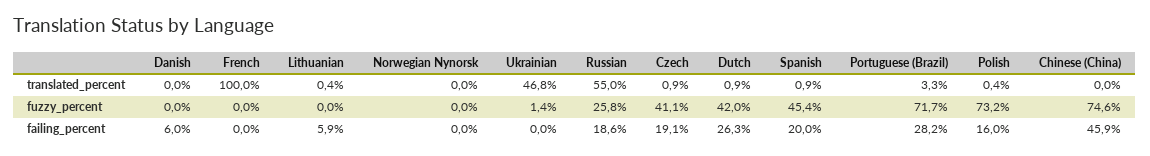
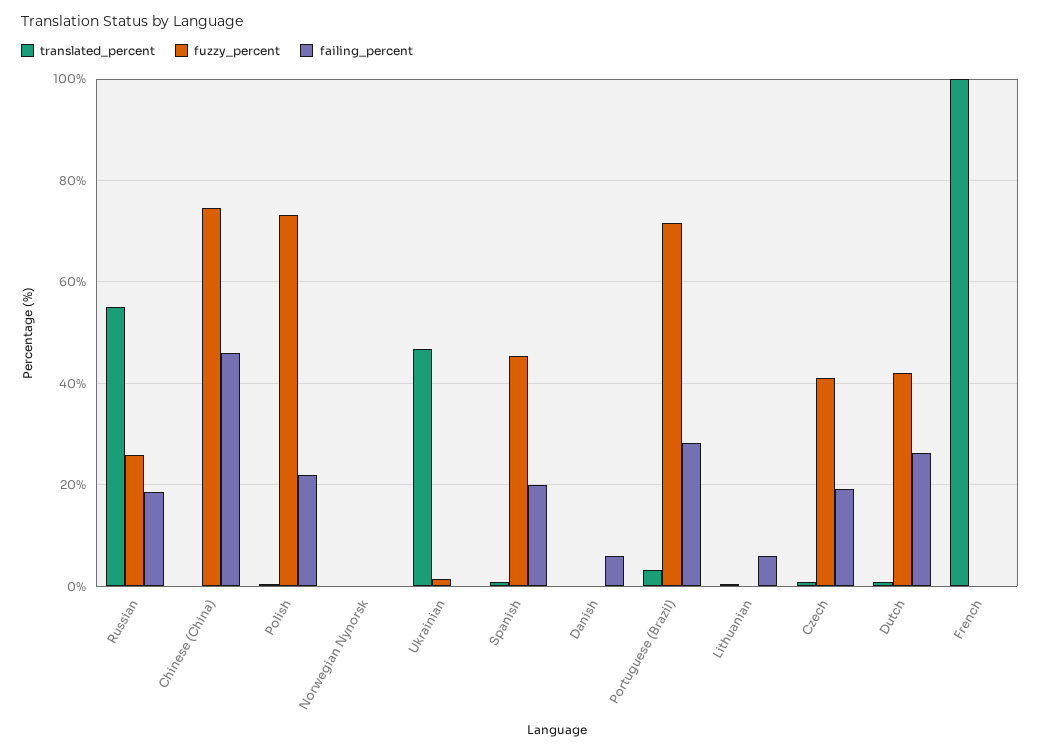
  {
    "translated_percent": {
      "Danish": 0,
      "French": 100,
      "Lithuanian": 0.4,
      "Norwegian Nynorsk": 0,
      "Ukrainian": 46.8,
      "Russian": 55,
      "Czech": 0.9,
      "Dutch": 0.9,
      "Spanish": 0.9,
      "Portuguese (Brazil)": 3.3,
      "Polish": 0.4,
      "Chinese (China)": 0
    },
    "fuzzy_percent": {
      "Danish": 0,
      "French": 0,
      "Lithuanian": 0,
      "Norwegian Nynorsk": 0,
      "Ukrainian": 1.4,
      "Russian": 25.8,
      "Czech": 41.1,
      "Dutch": 42,
      "Spanish": 45.4,
      "Portuguese (Brazil)": 71.7,
      "Polish": 73.2,
      "Chinese (China)": 74.6
    },
    "failing_percent": {
      "Danish": 6,
      "French": 0,
      "Lithuanian": 5.9,
      "Norwegian Nynorsk": 0,
      "Ukrainian": 0,
      "Russian": 18.6,
      "Czech": 19.1,
      "Dutch": 26.3,
      "Spanish": 20,
      "Portuguese (Brazil)": 28.2,
-     "Polish": 16,
+     "Polish": 22,
      "Chinese (China)": 45.9
    }
  }

